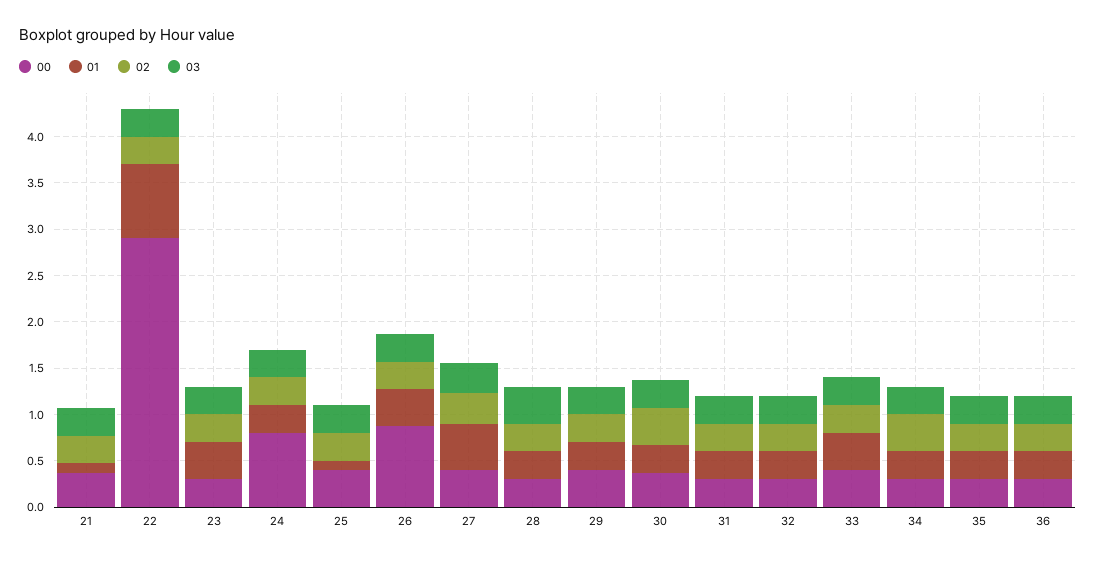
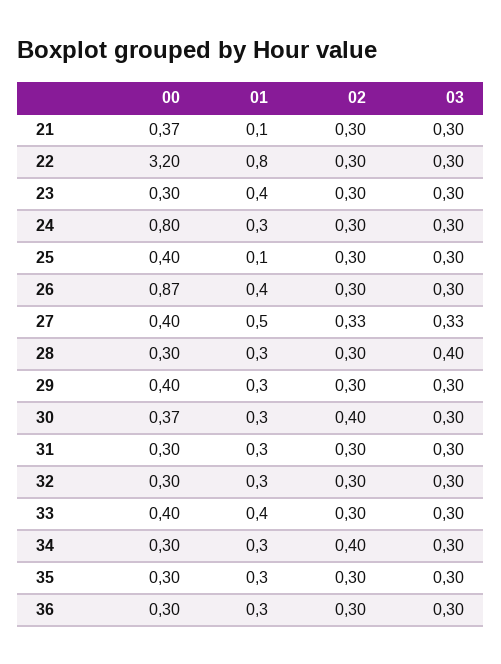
  {
    "00": {
      "21": 0.37,
-     "22": 2.9,
+     "22": 3.2,
      "23": 0.3,
      "24": 0.8,
      "25": 0.4,
      "26": 0.87,
      "27": 0.4,
      "28": 0.3,
      "29": 0.4,
      "30": 0.37,
      "31": 0.3,
      "32": 0.3,
      "33": 0.4,
      "34": 0.3,
      "35": 0.3,
      "36": 0.3
    },
    "01": {
      "21": 0.1,
      "22": 0.8,
      "23": 0.4,
      "24": 0.3,
      "25": 0.1,
      "26": 0.4,
      "27": 0.5,
      "28": 0.3,
      "29": 0.3,
      "30": 0.3,
      "31": 0.3,
      "32": 0.3,
      "33": 0.4,
      "34": 0.3,
      "35": 0.3,
      "36": 0.3
    },
    "02": {
      "21": 0.3,
      "22": 0.3,
      "23": 0.3,
      "24": 0.3,
      "25": 0.3,
      "26": 0.3,
      "27": 0.33,
      "28": 0.3,
      "29": 0.3,
      "30": 0.4,
      "31": 0.3,
      "32": 0.3,
      "33": 0.3,
      "34": 0.4,
      "35": 0.3,
      "36": 0.3
    },
    "03": {
      "21": 0.3,
      "22": 0.3,
      "23": 0.3,
      "24": 0.3,
      "25": 0.3,
      "26": 0.3,
      "27": 0.33,
      "28": 0.4,
      "29": 0.3,
      "30": 0.3,
      "31": 0.3,
      "32": 0.3,
      "33": 0.3,
      "34": 0.3,
      "35": 0.3,
      "36": 0.3
    }
  }

